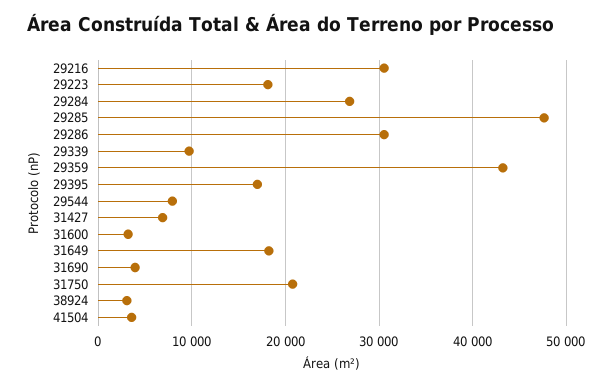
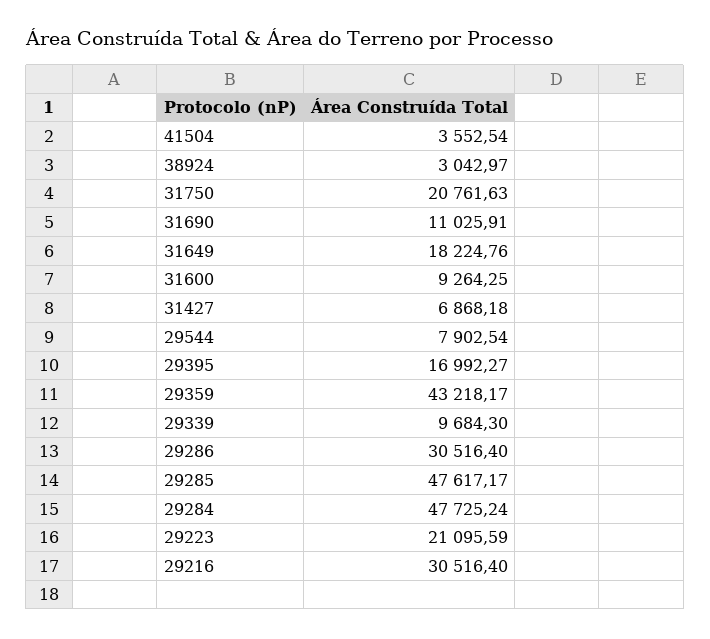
  {
    "29216": 30516.4,
-   "29223": 18000,
+   "29223": 21095.59,
-   "29284": 27000,
+   "29284": 47725.24,
    "29285": 47617.17,
    "29286": 30516.4,
    "29339": 9684.3,
    "29359": 43218.17,
    "29395": 16992.27,
    "29544": 7902.54,
    "31427": 6868.18,
-   "31600": 3000,
+   "31600": 9264.25,
    "31649": 18224.76,
-   "31690": 4000,
+   "31690": 11025.91,
    "31750": 20761.63,
    "38924": 3042.97,
    "41504": 3552.54
  }

